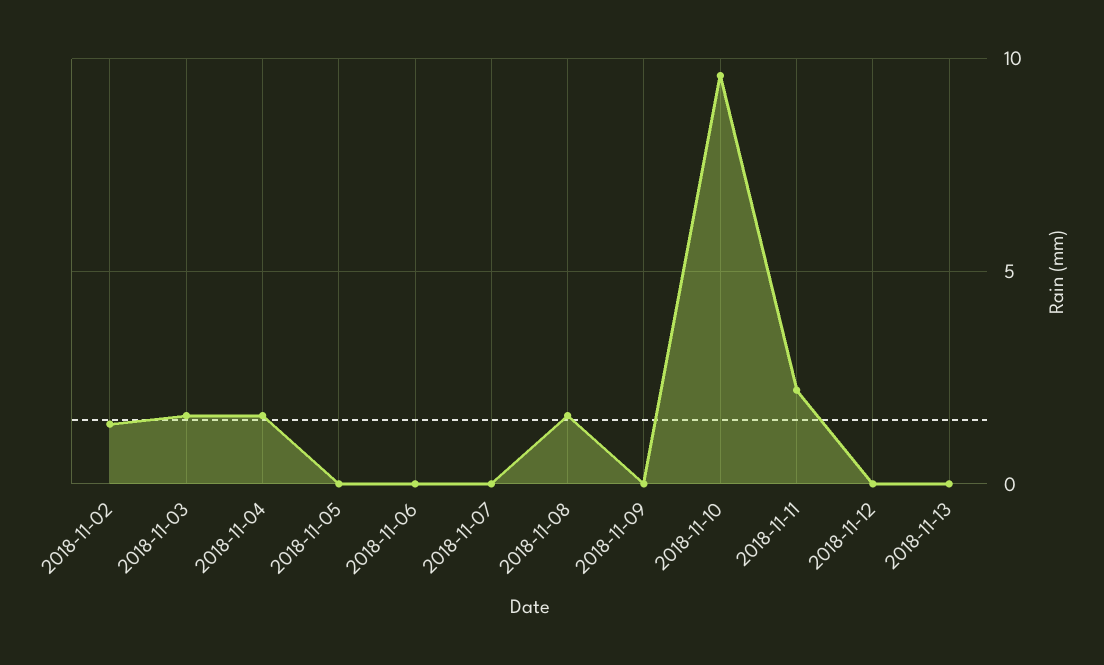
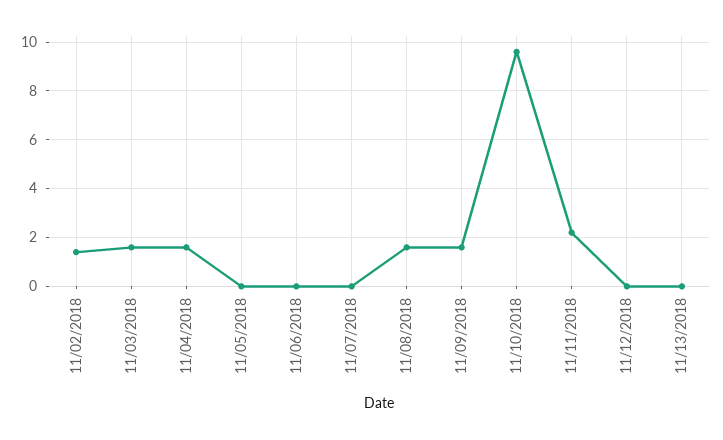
  {
    "2018-11-02": 1.5,
    "2018-11-03": 1.5,
    "2018-11-04": 1.5,
    "2018-11-05": 0,
    "2018-11-06": 0,
    "2018-11-07": 0,
    "2018-11-08": 1.5,
-   "2018-11-09": 0,
+   "2018-11-09": 1.5,
    "2018-11-10": 9.5,
    "2018-11-11": 2,
    "2018-11-12": 0,
    "2018-11-13": 0
  }

